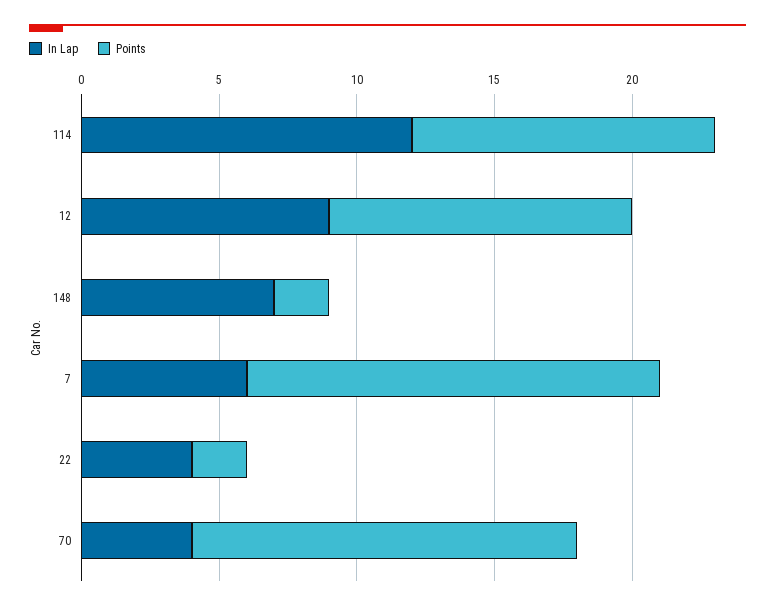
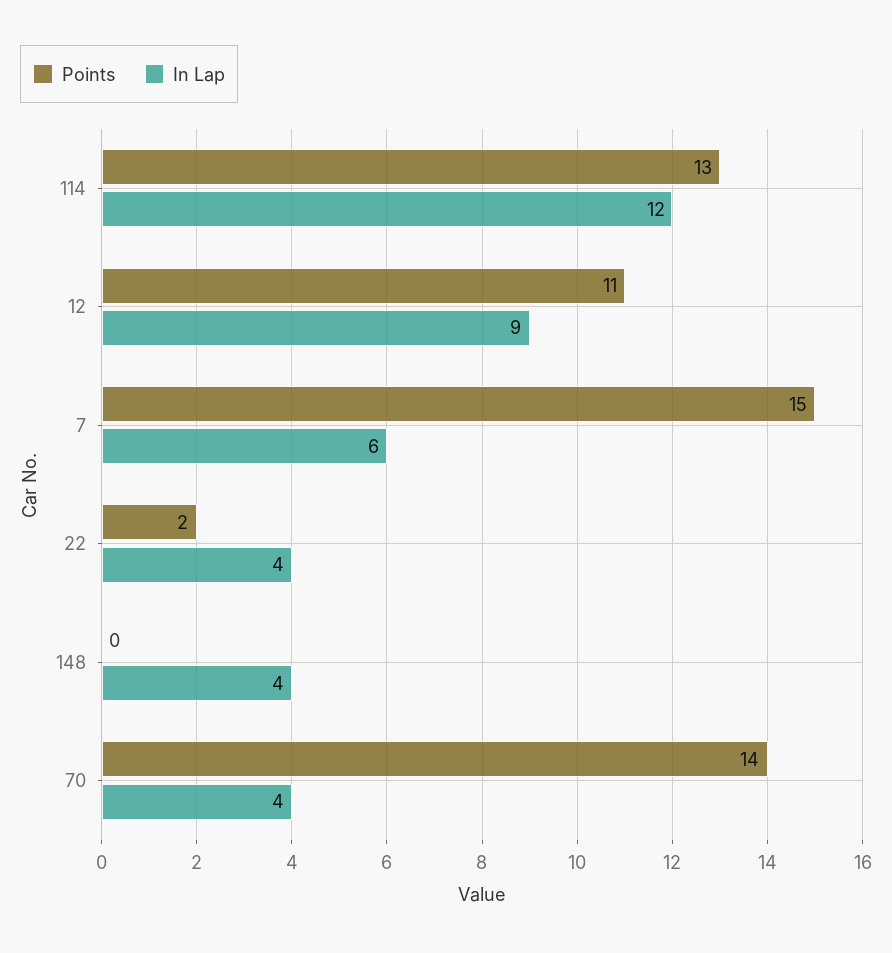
  {
    "In Lap": {
      "114": 12,
      "12": 9,
-     "148": 7,
+     "148": 4,
      "7": 6,
      "22": 4,
      "70": 4
    },
    "Points": {
-     "114": 11,
+     "114": 13,
      "12": 11,
-     "148": 2,
+     "148": 0,
      "7": 15,
      "22": 2,
      "70": 14
    }
  }

